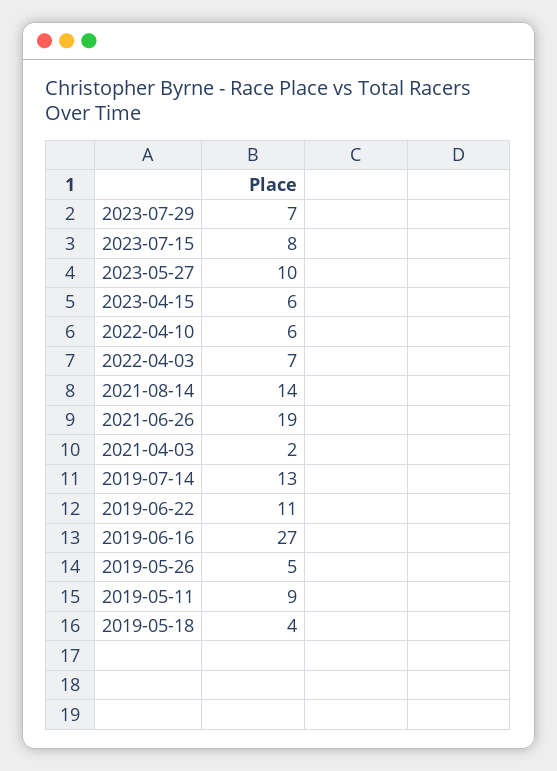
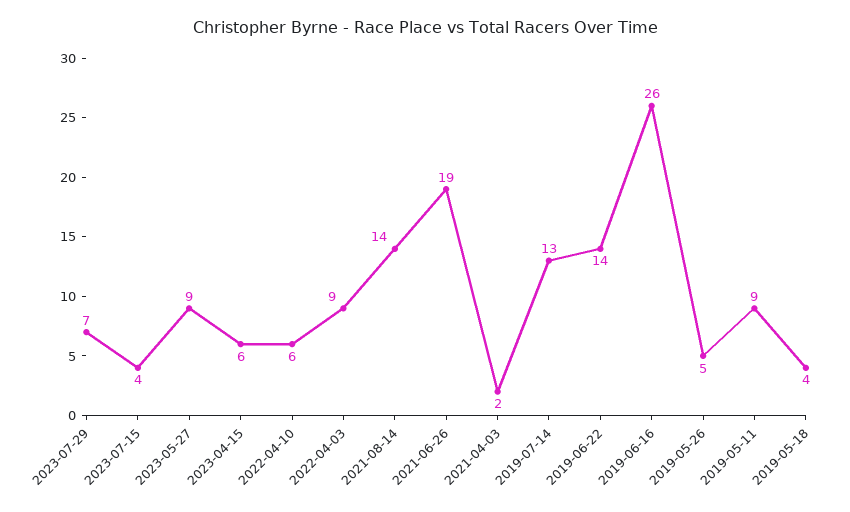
  {
    "2023-07-29": 7,
-   "2023-07-15": 8,
+   "2023-07-15": 4,
-   "2023-05-27": 10,
+   "2023-05-27": 9,
    "2023-04-15": 6,
    "2022-04-10": 6,
-   "2022-04-03": 7,
+   "2022-04-03": 9,
    "2021-08-14": 14,
    "2021-06-26": 19,
    "2021-04-03": 2,
    "2019-07-14": 13,
-   "2019-06-22": 11,
+   "2019-06-22": 14,
-   "2019-06-16": 27,
+   "2019-06-16": 26,
    "2019-05-26": 5,
    "2019-05-11": 9,
    "2019-05-18": 4
  }

